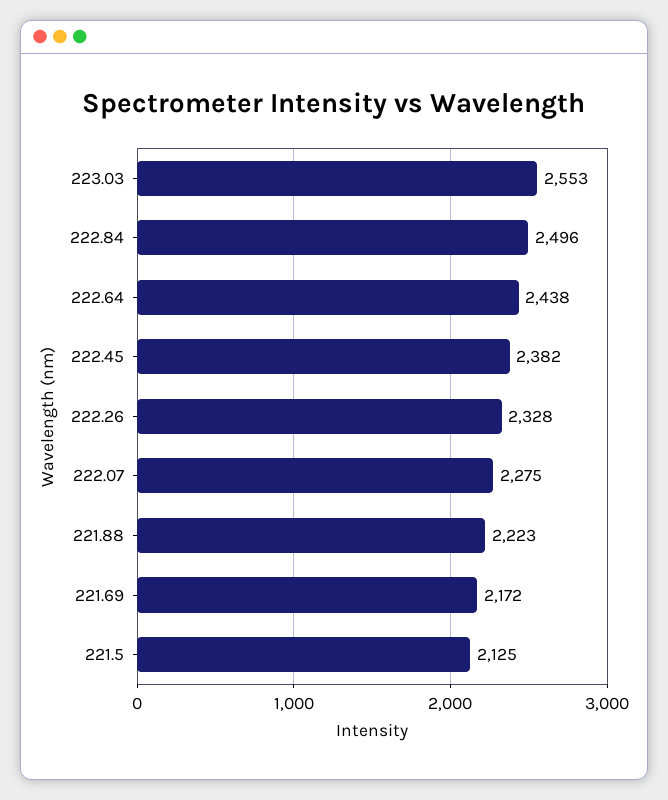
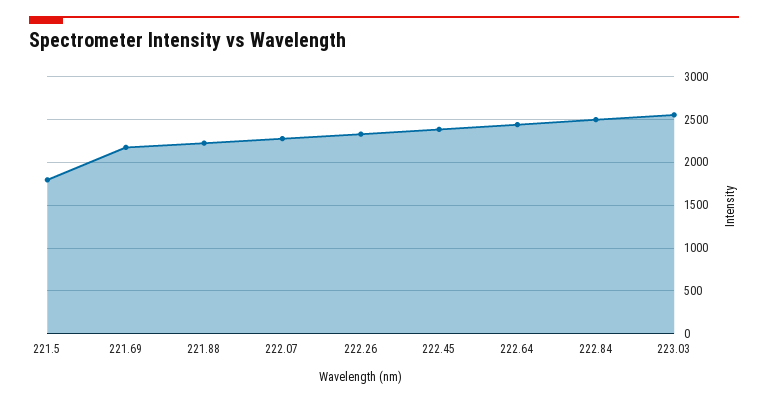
  {
    "223.03": 2553,
    "222.84": 2496,
    "222.64": 2438,
    "222.45": 2382,
    "222.26": 2328,
    "222.07": 2275,
    "221.88": 2223,
    "221.69": 2172,
-   "221.5": 2125
+   "221.5": 1800
  }

